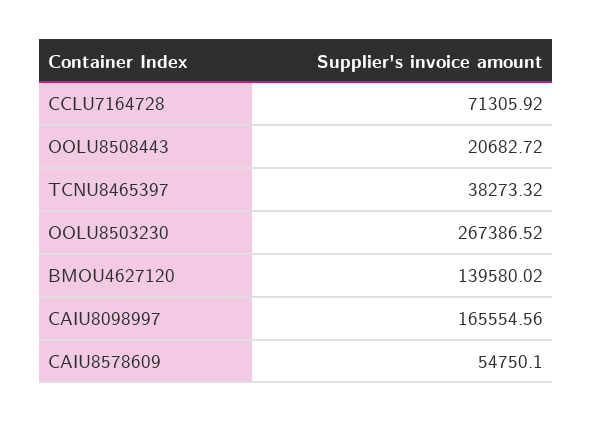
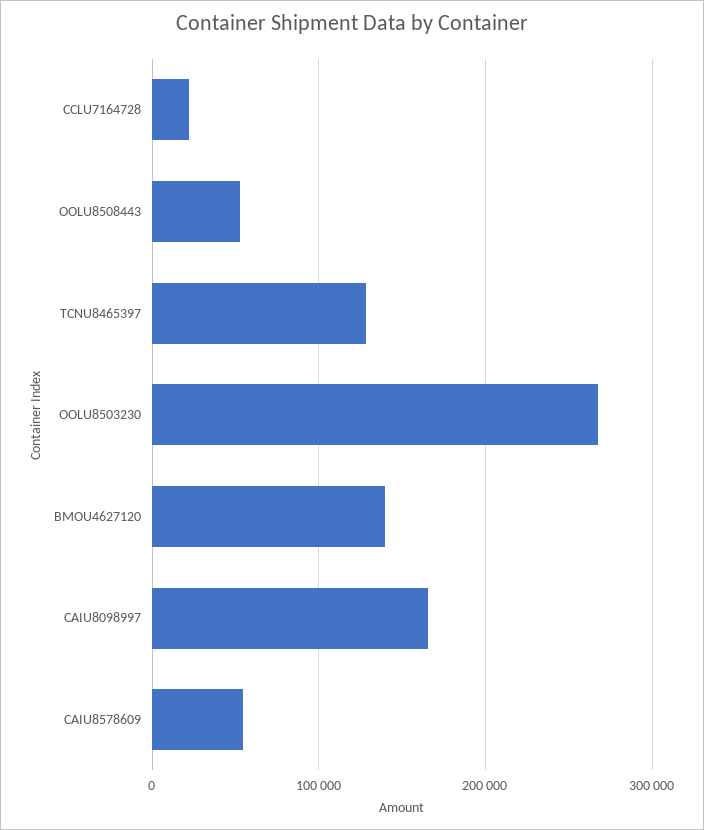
  {
-   "CCLU7164728": 71305.92,
+   "CCLU7164728": 20000,
-   "OOLU8508443": 20682.72,
+   "OOLU8508443": 50000,
-   "TCNU8465397": 38273.32,
+   "TCNU8465397": 130000,
    "OOLU8503230": 267386.52,
    "BMOU4627120": 139580.02,
    "CAIU8098997": 165554.56,
    "CAIU8578609": 54750.1
  }

